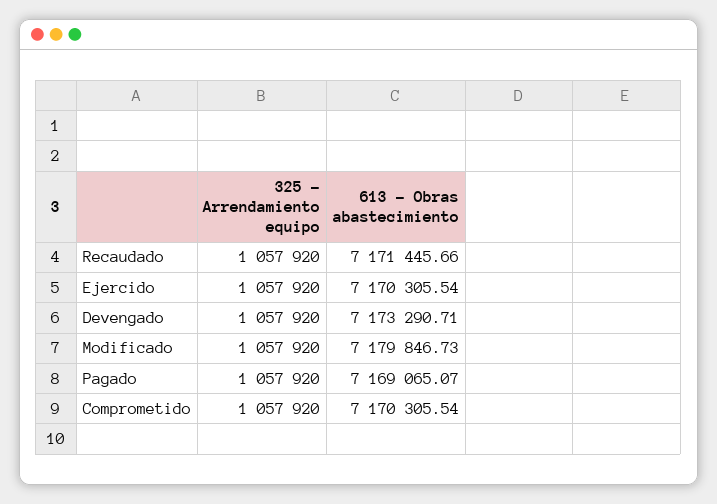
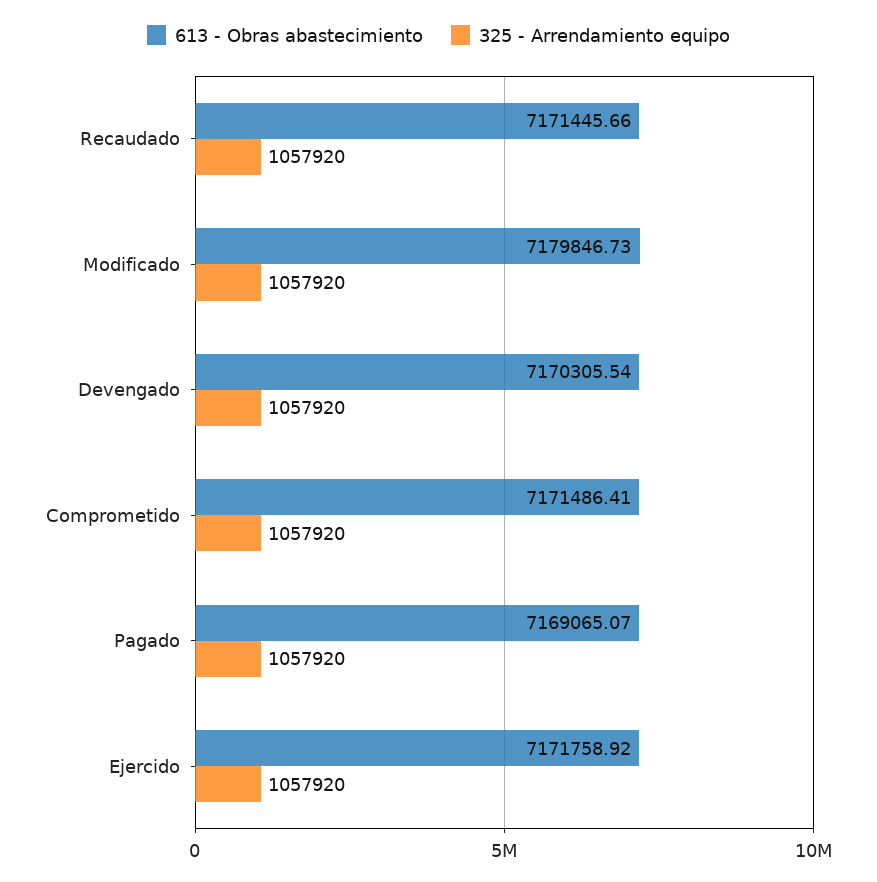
  {
    "325 - Arrendamiento equipo": {
      "Recaudado": 1057920,
      "Ejercido": 1057920,
      "Devengado": 1057920,
      "Modificado": 1057920,
      "Pagado": 1057920,
      "Comprometido": 1057920
    },
    "613 - Obras abastecimiento": {
      "Recaudado": 7171445.66,
-     "Ejercido": 7170305.54,
+     "Ejercido": 7171758.92,
-     "Devengado": 7173290.71,
+     "Devengado": 7170305.54,
      "Modificado": 7179846.73,
      "Pagado": 7169065.07,
-     "Comprometido": 7170305.54
+     "Comprometido": 7171486.41
    }
  }

